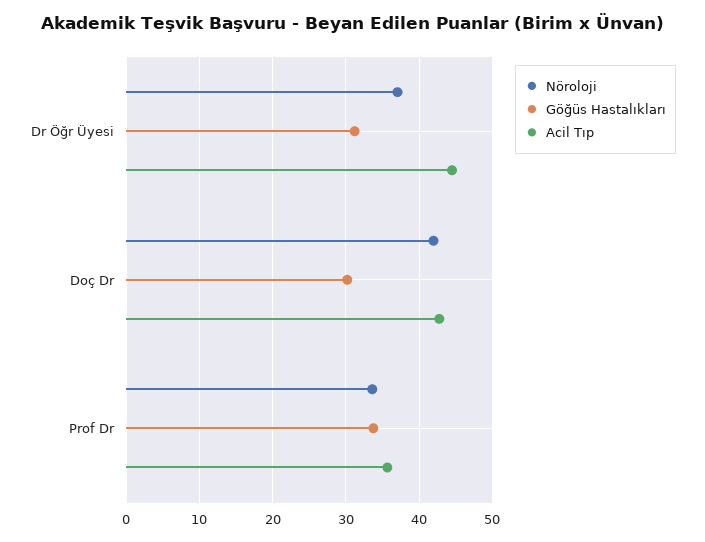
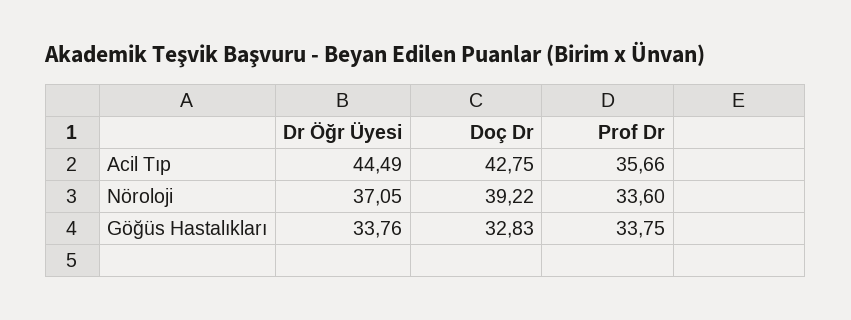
  {
    "Nöroloji": {
      "Dr Öğr Üyesi": 37.05,
-     "Doç Dr": 42,
+     "Doç Dr": 39.22,
      "Prof Dr": 33.6
    },
    "Göğüs Hastalıkları": {
-     "Dr Öğr Üyesi": 31,
+     "Dr Öğr Üyesi": 33.76,
-     "Doç Dr": 30,
+     "Doç Dr": 32.83,
      "Prof Dr": 33.75
    },
    "Acil Tıp": {
      "Dr Öğr Üyesi": 44.49,
      "Doç Dr": 42.75,
      "Prof Dr": 35.66
    }
  }

